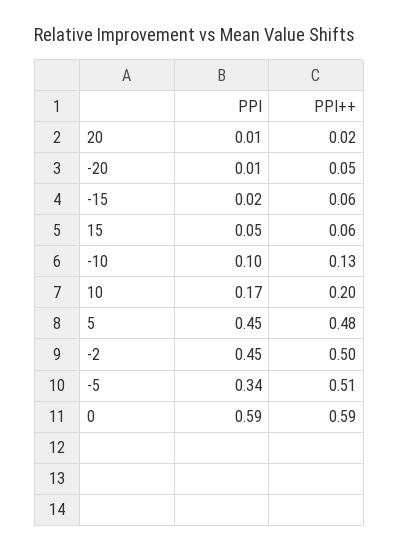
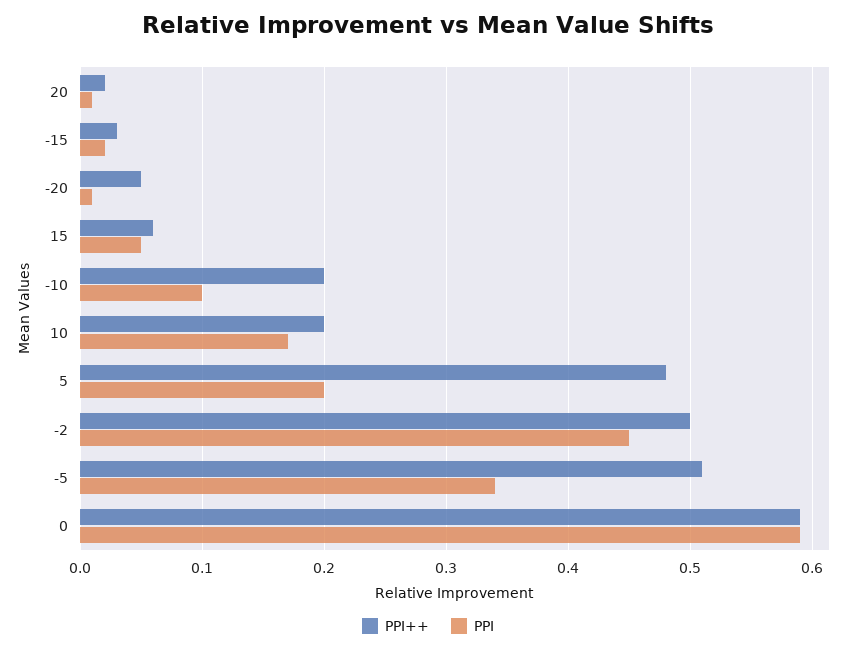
  {
    "PPI": {
      "20": 0.01,
      "-20": 0.01,
      "-15": 0.02,
      "15": 0.05,
      "-10": 0.1,
      "10": 0.17,
-     "5": 0.45,
+     "5": 0.2,
      "-2": 0.45,
      "-5": 0.34,
      "0": 0.59
    },
    "PPI++": {
      "20": 0.02,
      "-20": 0.05,
-     "-15": 0.06,
+     "-15": 0.03,
      "15": 0.06,
-     "-10": 0.13,
+     "-10": 0.2,
      "10": 0.2,
      "5": 0.48,
      "-2": 0.5,
      "-5": 0.51,
      "0": 0.59
    }
  }

